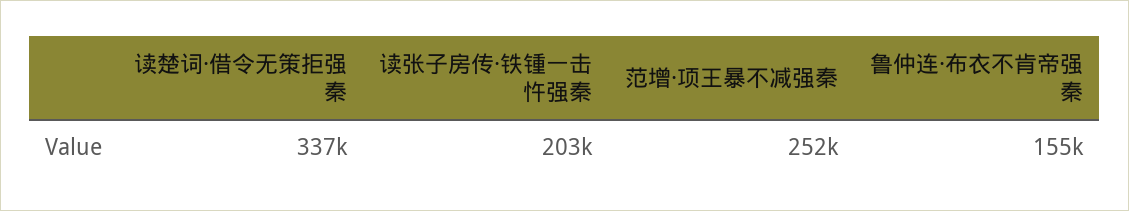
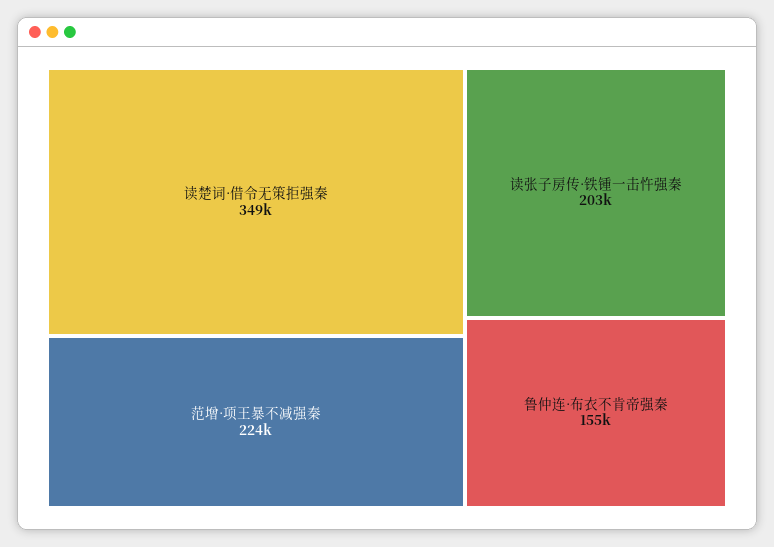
  {
-   "读楚词·借令无策拒强秦": 337000,
+   "读楚词·借令无策拒强秦": 349000,
    "读张子房传·铁锺一击忤强秦": 203000,
-   "范增·项王暴不减强秦": 252000,
+   "范增·项王暴不减强秦": 224000,
    "鲁仲连·布衣不肯帝强秦": 155000
  }

